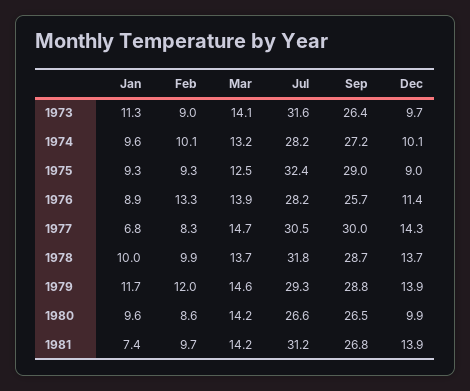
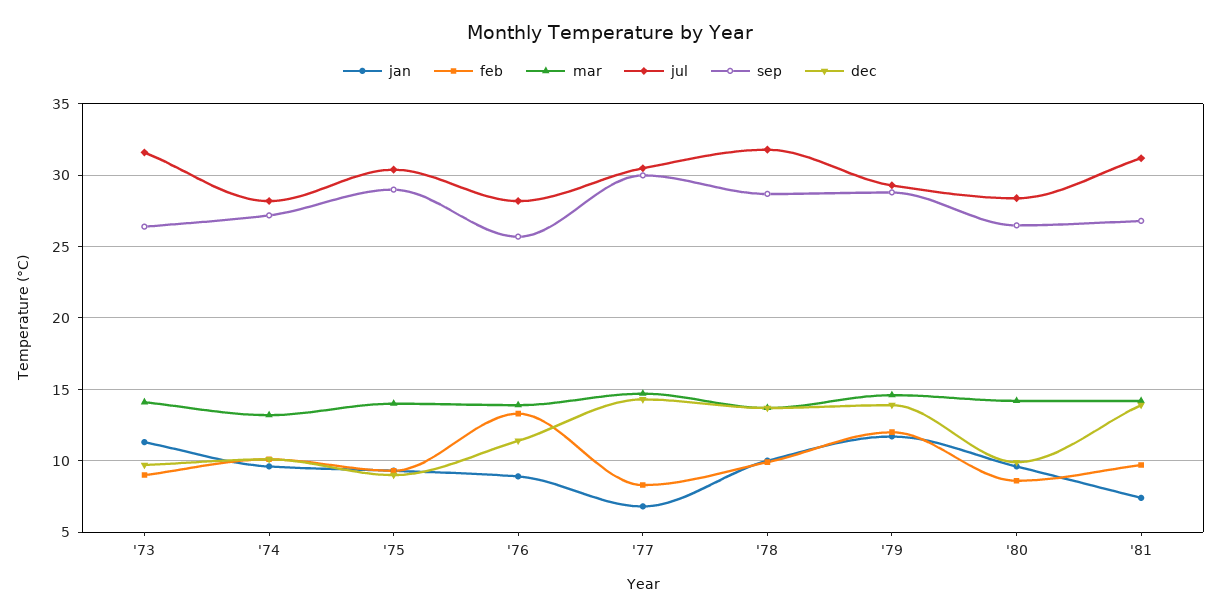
  {
    "Jan": {
      "1973": 11.3,
      "1974": 9.6,
      "1975": 9.3,
      "1976": 8.9,
      "1977": 6.8,
      "1978": 10,
      "1979": 11.7,
      "1980": 9.6,
      "1981": 7.4
    },
    "Feb": {
      "1973": 9,
      "1974": 10.1,
      "1975": 9.3,
      "1976": 13.3,
      "1977": 8.3,
      "1978": 9.9,
      "1979": 12,
      "1980": 8.6,
      "1981": 9.7
    },
    "Mar": {
      "1973": 14.1,
      "1974": 13.2,
-     "1975": 12.5,
+     "1975": 14,
      "1976": 13.9,
      "1977": 14.7,
      "1978": 13.7,
      "1979": 14.6,
      "1980": 14.2,
      "1981": 14.2
    },
    "Jul": {
      "1973": 31.6,
      "1974": 28.2,
-     "1975": 32.4,
+     "1975": 30.5,
      "1976": 28.2,
      "1977": 30.5,
      "1978": 31.8,
      "1979": 29.3,
-     "1980": 26.6,
+     "1980": 28.5,
      "1981": 31.2
    },
    "Sep": {
      "1973": 26.4,
      "1974": 27.2,
      "1975": 29,
      "1976": 25.7,
      "1977": 30,
      "1978": 28.7,
      "1979": 28.8,
      "1980": 26.5,
      "1981": 26.8
    },
    "Dec": {
      "1973": 9.7,
      "1974": 10.1,
      "1975": 9,
      "1976": 11.4,
      "1977": 14.3,
      "1978": 13.7,
      "1979": 13.9,
      "1980": 9.9,
      "1981": 13.9
    }
  }

